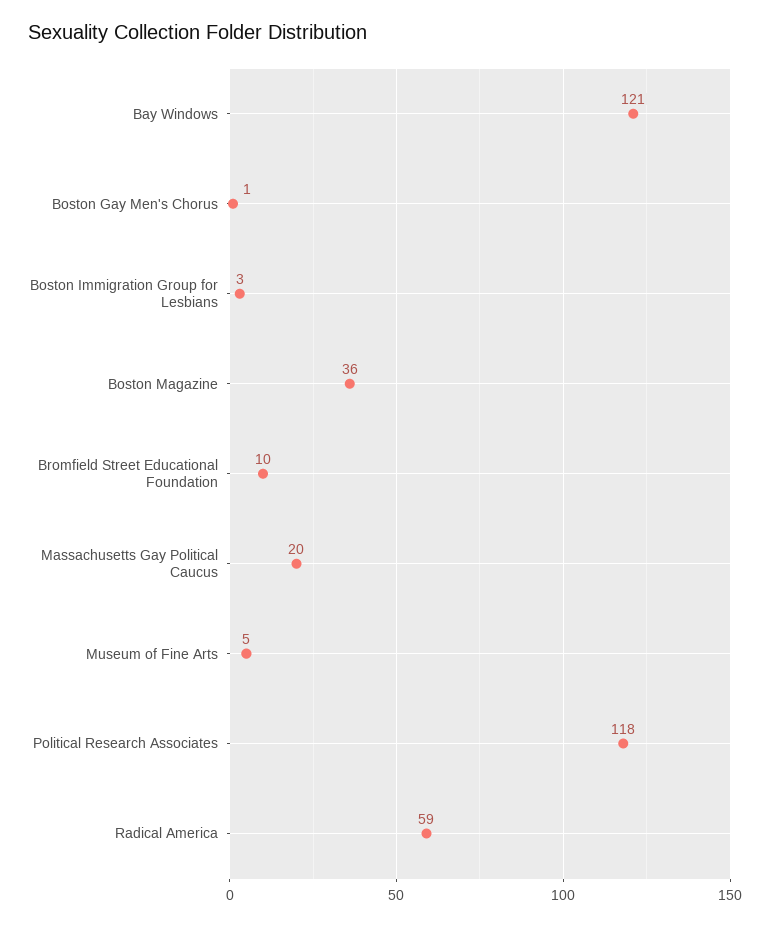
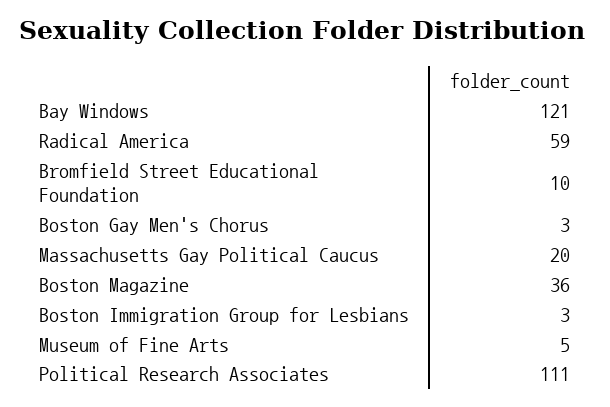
  {
    "Bay Windows": 121,
-   "Boston Gay Men's Chorus": 1,
+   "Boston Gay Men's Chorus": 3,
    "Boston Immigration Group for Lesbians": 3,
    "Boston Magazine": 36,
    "Bromfield Street Educational Foundation": 10,
    "Massachusetts Gay Political Caucus": 20,
    "Museum of Fine Arts": 5,
-   "Political Research Associates": 118,
+   "Political Research Associates": 111,
    "Radical America": 59
  }

